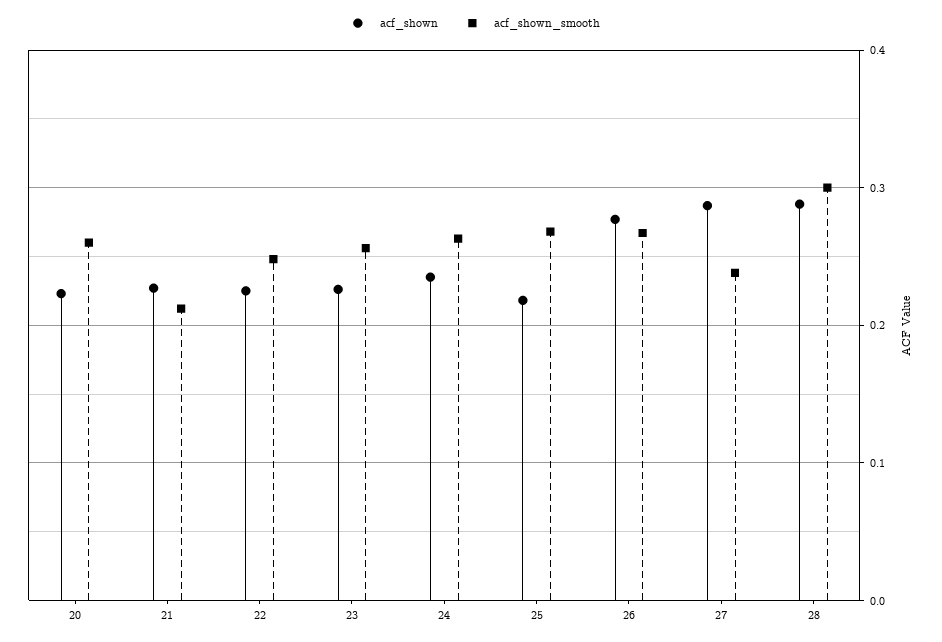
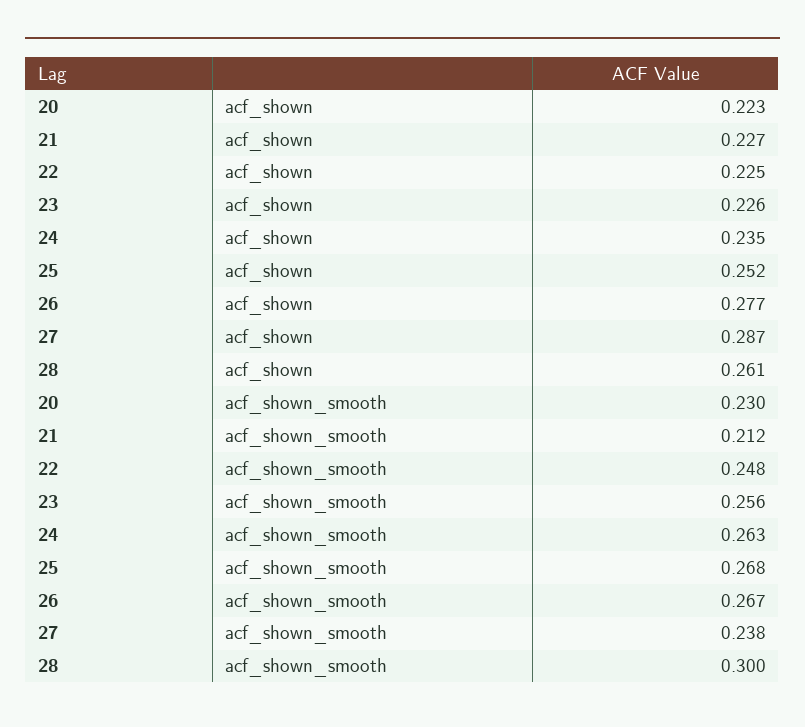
  {
    "acf_shown": {
      "20": 0.223,
      "21": 0.227,
      "22": 0.225,
      "23": 0.226,
      "24": 0.235,
-     "25": 0.22,
+     "25": 0.252,
      "26": 0.277,
      "27": 0.287,
-     "28": 0.29
+     "28": 0.261
    },
    "acf_shown_smooth": {
-     "20": 0.26,
+     "20": 0.23,
      "21": 0.212,
      "22": 0.248,
      "23": 0.256,
      "24": 0.263,
      "25": 0.268,
      "26": 0.267,
      "27": 0.238,
      "28": 0.3
    }
  }

